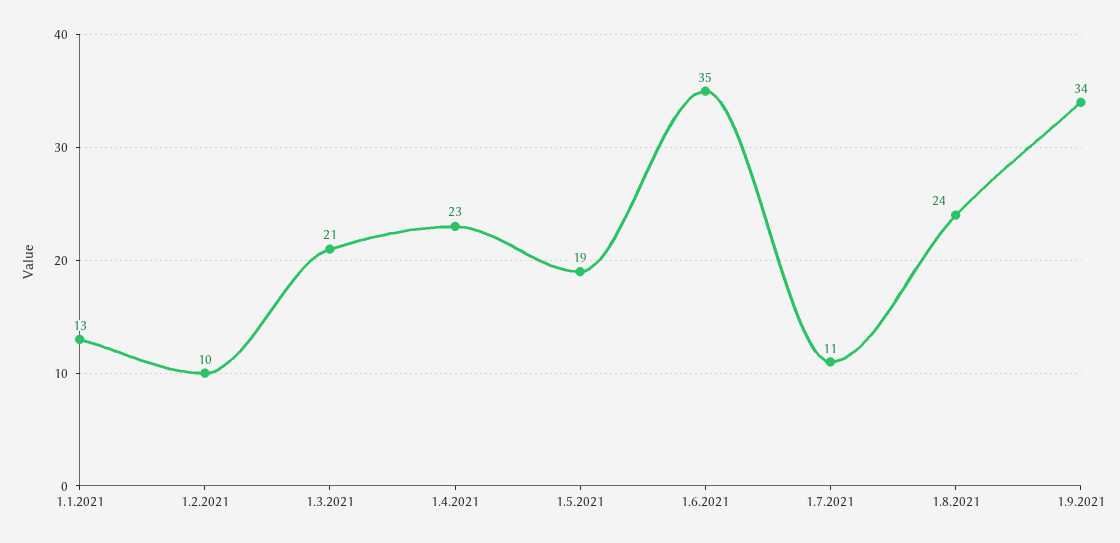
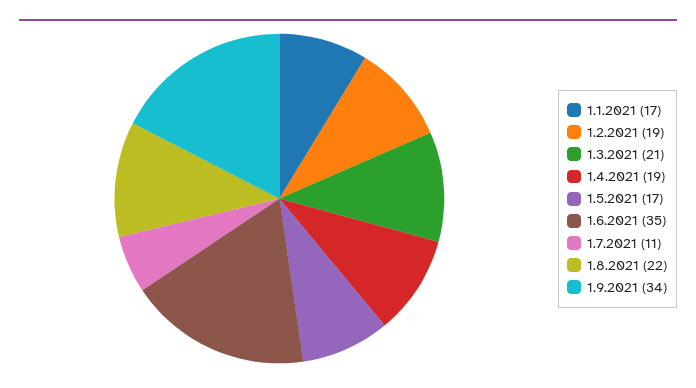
  {
-   "1.1.2021": 13,
+   "1.1.2021": 17,
-   "1.2.2021": 10,
+   "1.2.2021": 19,
    "1.3.2021": 21,
-   "1.4.2021": 23,
+   "1.4.2021": 19,
-   "1.5.2021": 19,
+   "1.5.2021": 17,
    "1.6.2021": 35,
    "1.7.2021": 11,
-   "1.8.2021": 24,
+   "1.8.2021": 22,
    "1.9.2021": 34
  }

